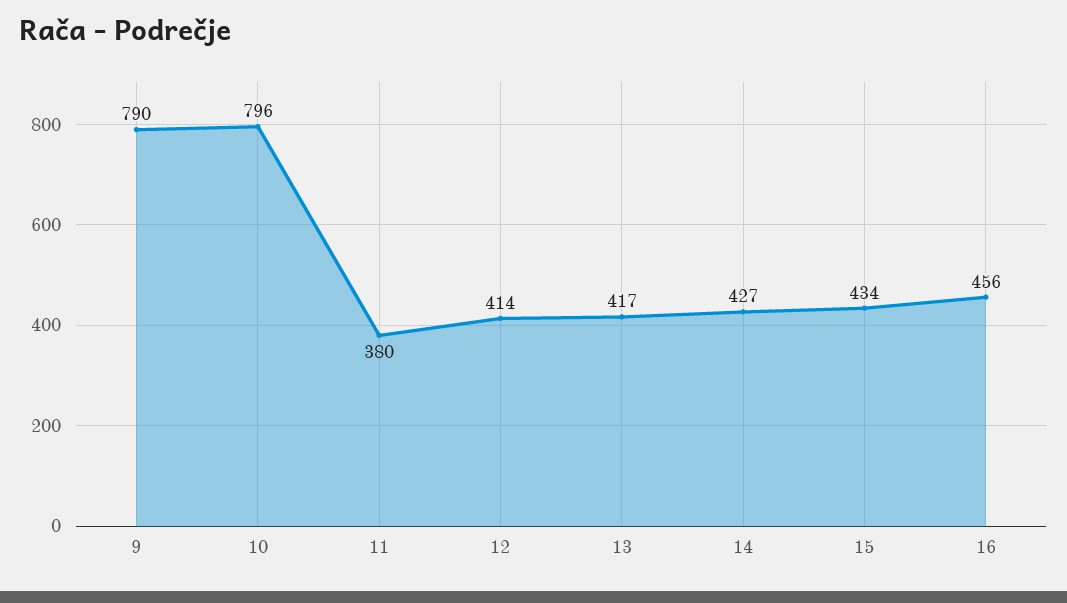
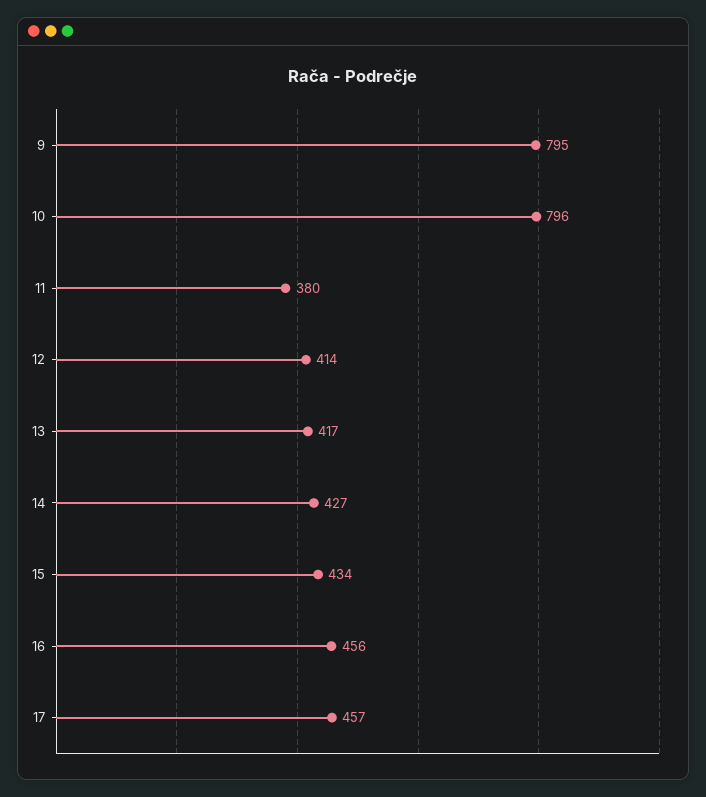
  {
-   "9": 790,
+   "9": 795,
    "10": 796,
    "11": 380,
    "12": 414,
    "13": 417,
    "14": 427,
    "15": 434,
-   "16": 456
+   "16": 456,
+   "17": 457
  }

